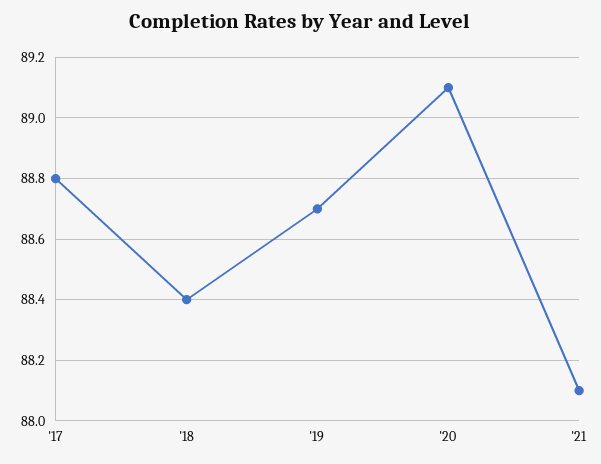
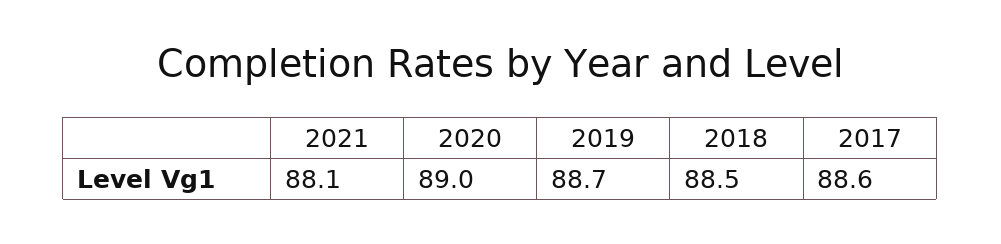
  {
-   "'17": 88.8,
+   "'17": 88.6,
-   "'18": 88.4,
+   "'18": 88.5,
    "'19": 88.7,
-   "'20": 89.1,
+   "'20": 89,
    "'21": 88.1
  }

